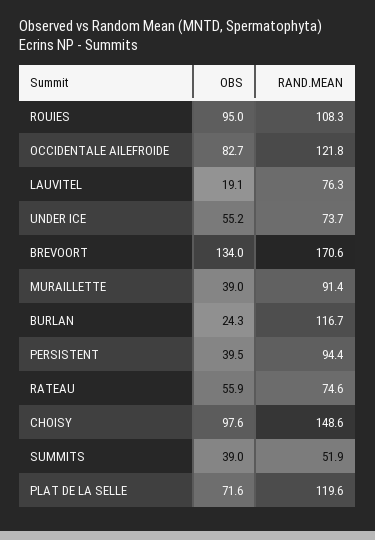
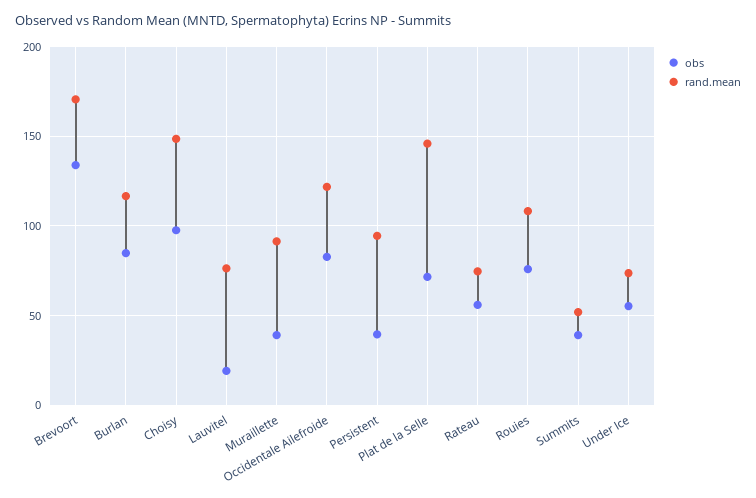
  {
    "OBS": {
-     "ROUIES": 95,
+     "ROUIES": 75,
      "OCCIDENTALE AILEFROIDE": 82.7,
      "LAUVITEL": 19.1,
      "UNDER ICE": 55.2,
      "BREVOORT": 134,
      "MURAILLETTE": 39,
-     "BURLAN": 24.3,
+     "BURLAN": 85,
      "PERSISTENT": 39.5,
      "RATEAU": 55.9,
      "CHOISY": 97.6,
      "SUMMITS": 39,
      "PLAT DE LA SELLE": 71.6
    },
    "RAND.MEAN": {
      "ROUIES": 108.3,
      "OCCIDENTALE AILEFROIDE": 121.8,
      "LAUVITEL": 76.3,
      "UNDER ICE": 73.7,
      "BREVOORT": 170.6,
      "MURAILLETTE": 91.4,
      "BURLAN": 116.7,
      "PERSISTENT": 94.4,
      "RATEAU": 74.6,
      "CHOISY": 148.6,
      "SUMMITS": 51.9,
-     "PLAT DE LA SELLE": 119.6
+     "PLAT DE LA SELLE": 145
    }
  }

